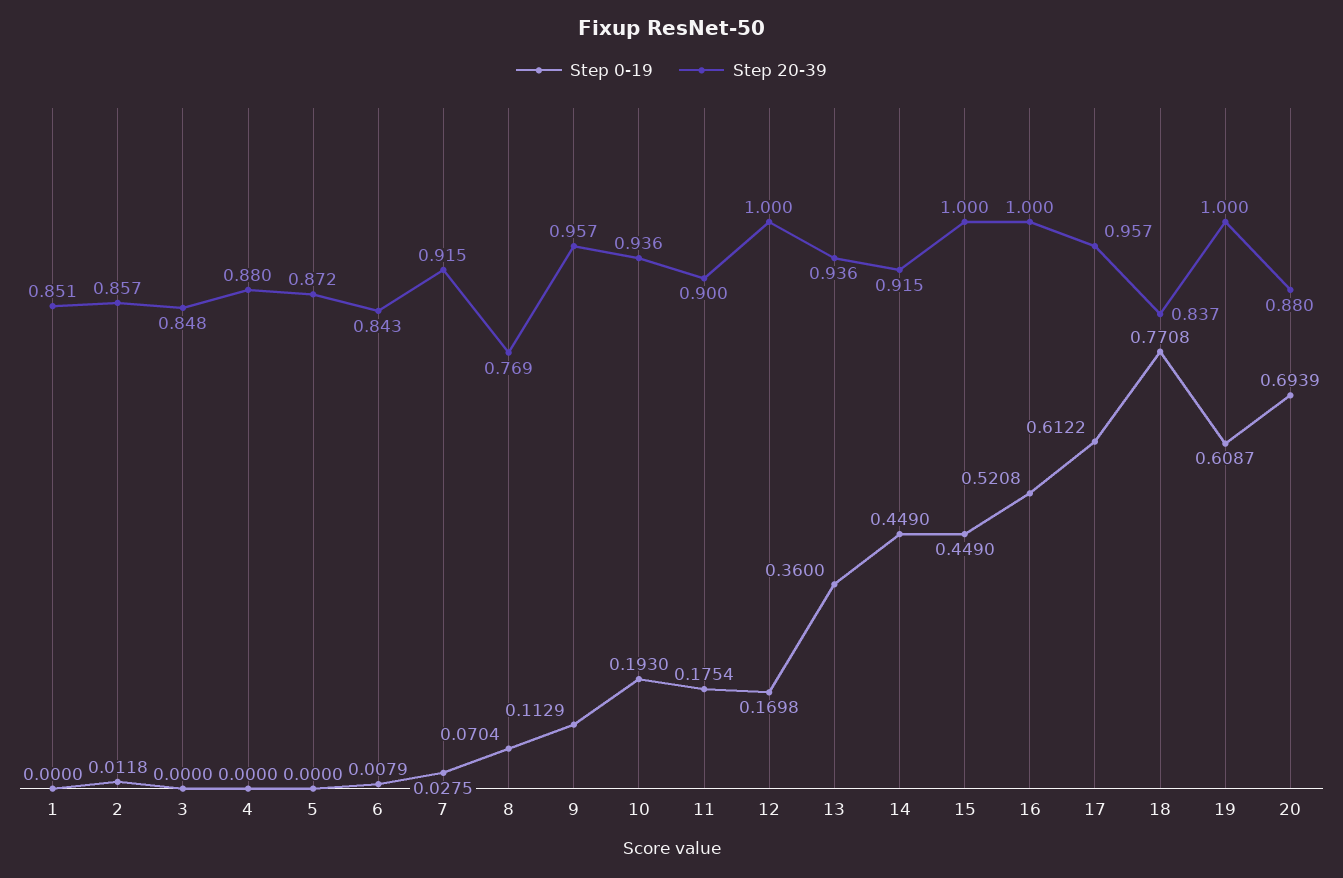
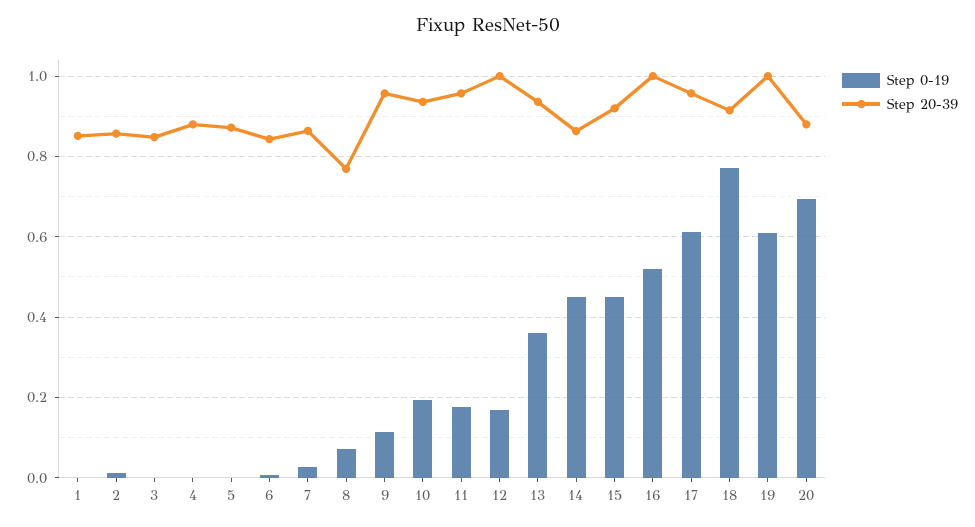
  {
    "Step 0-19": {
      "1": 0,
      "2": 0.0118,
      "3": 0,
      "4": 0,
      "5": 0,
      "6": 0.0079,
      "7": 0.0275,
      "8": 0.0704,
      "9": 0.1129,
      "10": 0.193,
      "11": 0.1754,
      "12": 0.1698,
      "13": 0.36,
      "14": 0.449,
      "15": 0.449,
      "16": 0.5208,
      "17": 0.6122,
      "18": 0.7708,
      "19": 0.6087,
      "20": 0.6939
    },
    "Step 20-39": {
      "1": 0.851,
      "2": 0.857,
      "3": 0.848,
      "4": 0.88,
      "5": 0.872,
      "6": 0.843,
-     "7": 0.915,
+     "7": 0.86,
      "8": 0.769,
      "9": 0.957,
      "10": 0.936,
-     "11": 0.9,
+     "11": 0.96,
      "12": 1,
      "13": 0.936,
-     "14": 0.915,
+     "14": 0.86,
-     "15": 1,
+     "15": 0.92,
      "16": 1,
      "17": 0.957,
-     "18": 0.837,
+     "18": 0.92,
      "19": 1,
      "20": 0.88
    }
  }

